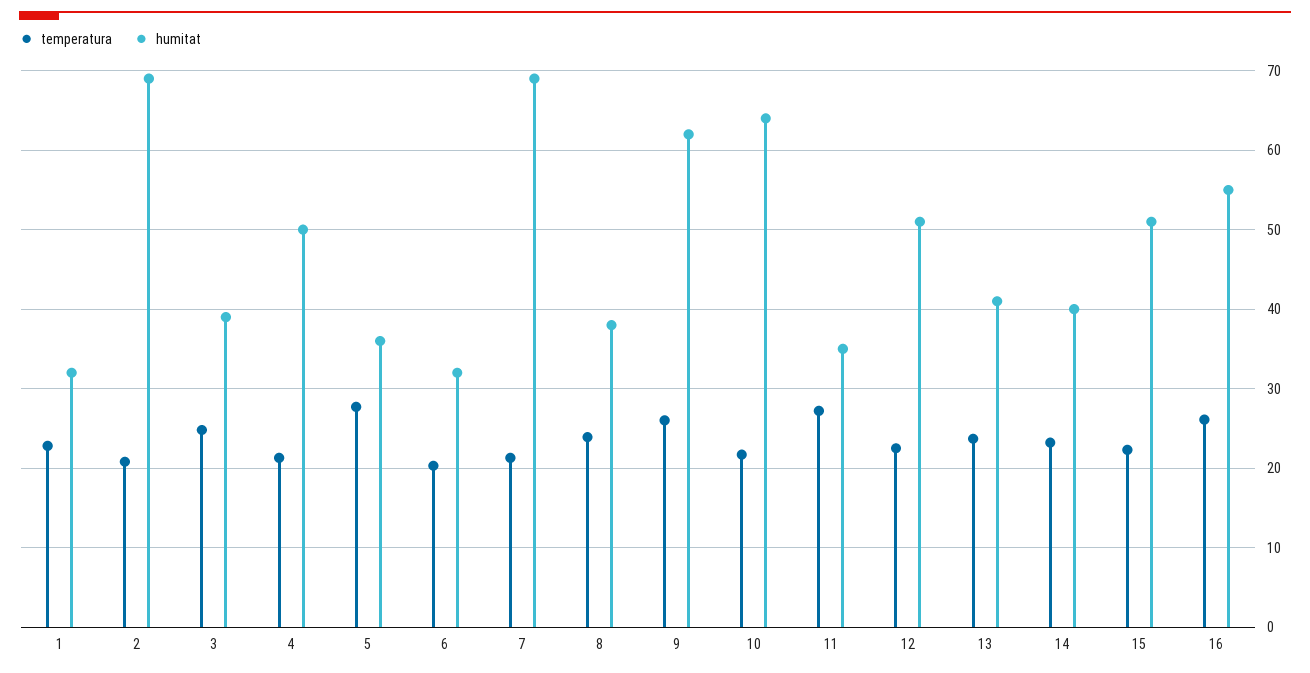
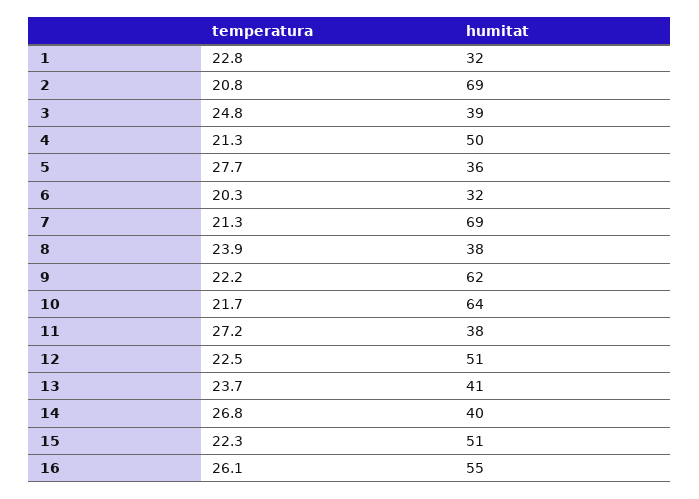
  {
    "temperatura": {
      "1": 22.8,
      "2": 20.8,
      "3": 24.8,
      "4": 21.3,
      "5": 27.7,
      "6": 20.3,
      "7": 21.3,
      "8": 23.9,
-     "9": 26,
+     "9": 22.2,
      "10": 21.7,
      "11": 27.2,
      "12": 22.5,
      "13": 23.7,
-     "14": 23,
+     "14": 26.8,
      "15": 22.3,
      "16": 26.1
    },
    "humitat": {
      "1": 32,
      "2": 69,
      "3": 39,
      "4": 50,
      "5": 36,
      "6": 32,
      "7": 69,
      "8": 38,
      "9": 62,
      "10": 64,
-     "11": 35,
+     "11": 38,
      "12": 51,
      "13": 41,
      "14": 40,
      "15": 51,
      "16": 55
    }
  }

